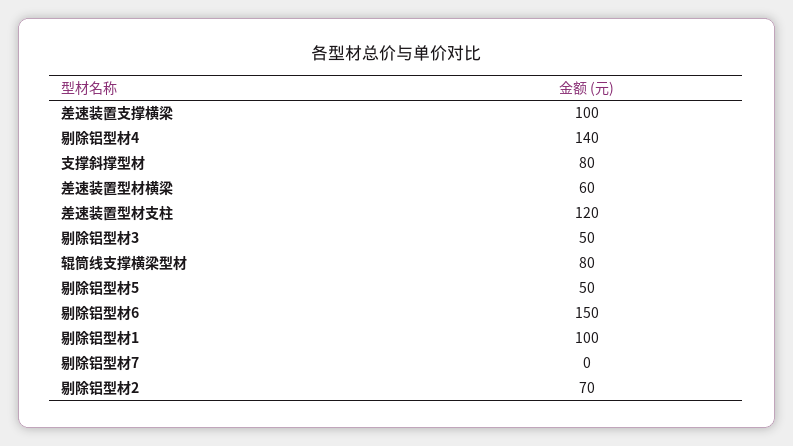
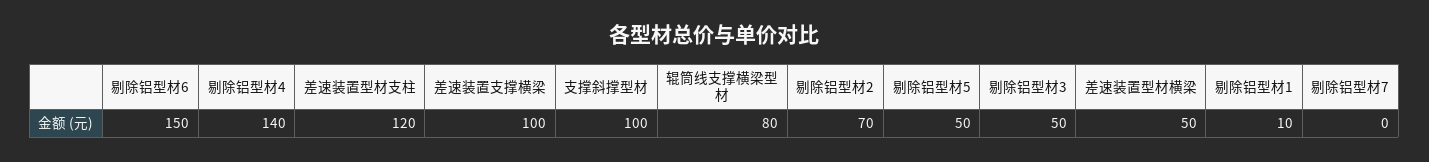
  {
    "差速装置支撑横梁": 100,
    "剔除铝型材4": 140,
-   "支撑斜撑型材": 80,
+   "支撑斜撑型材": 100,
-   "差速装置型材横梁": 60,
+   "差速装置型材横梁": 50,
    "差速装置型材支柱": 120,
    "剔除铝型材3": 50,
    "辊筒线支撑横梁型材": 80,
    "剔除铝型材5": 50,
    "剔除铝型材6": 150,
-   "剔除铝型材1": 100,
+   "剔除铝型材1": 10,
    "剔除铝型材7": 0,
    "剔除铝型材2": 70
  }

